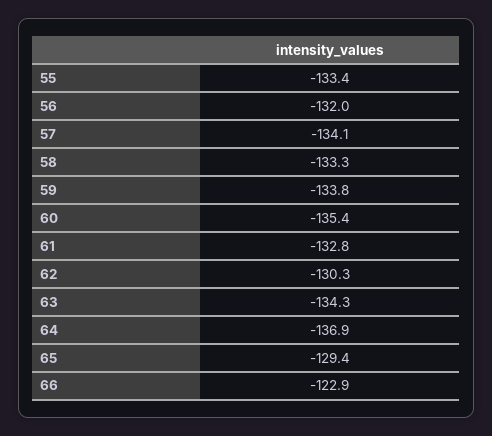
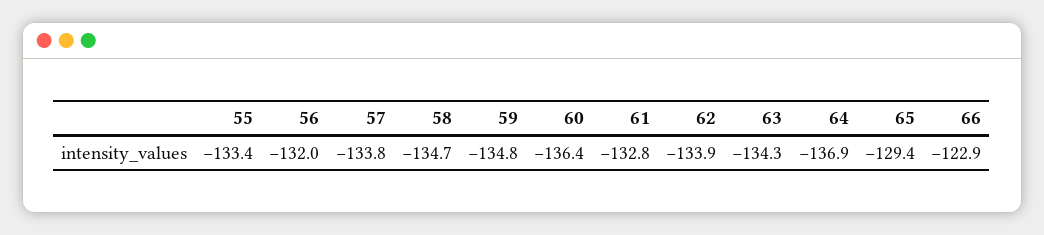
  {
    "55": -133.4,
    "56": -132,
-   "57": -134.1,
+   "57": -133.8,
-   "58": -133.3,
+   "58": -134.7,
-   "59": -133.8,
+   "59": -134.8,
-   "60": -135.4,
+   "60": -136.4,
    "61": -132.8,
-   "62": -130.3,
+   "62": -133.9,
    "63": -134.3,
    "64": -136.9,
    "65": -129.4,
    "66": -122.9
  }

